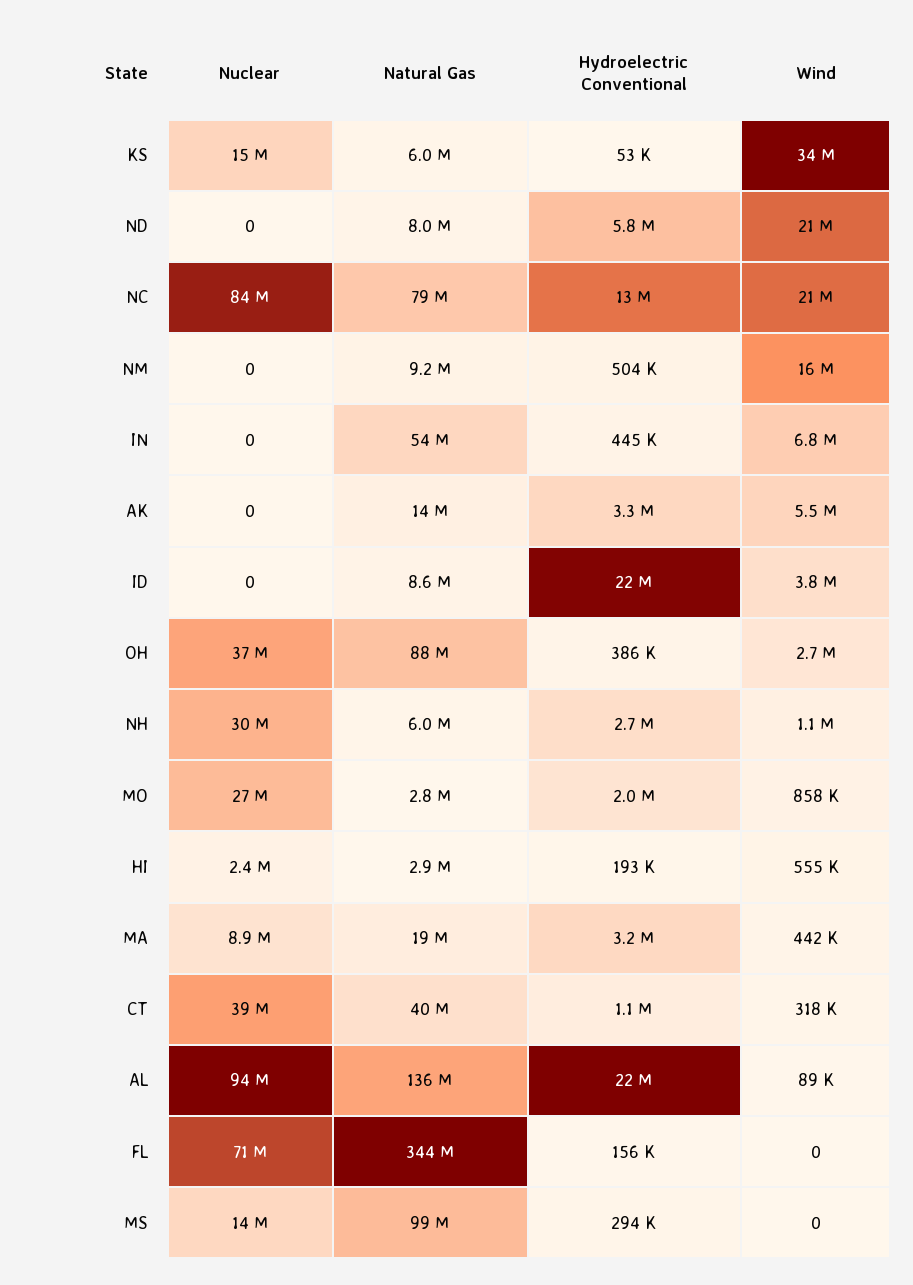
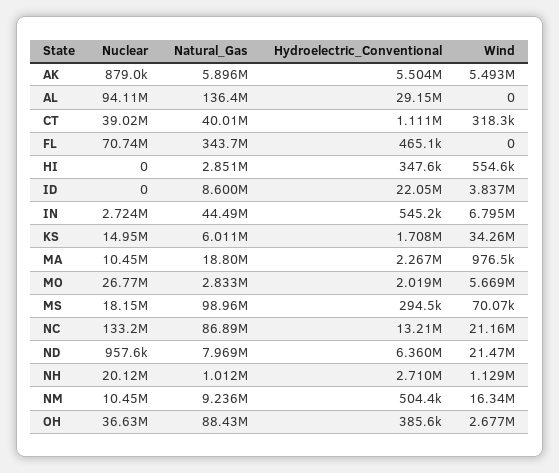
  {
    "Nuclear": {
      "KS": 14950000,
-     "ND": 0,
+     "ND": 957600,
-     "NC": 84000000,
+     "NC": 133200000,
-     "NM": 0,
+     "NM": 10450000,
-     "IN": 0,
+     "IN": 2724000,
-     "AK": 0,
+     "AK": 879000,
      "ID": 0,
      "OH": 36630000,
-     "NH": 30000000,
+     "NH": 20120000,
      "MO": 26770000,
-     "HI": 2400000,
+     "HI": 0,
-     "MA": 8900000,
+     "MA": 10450000,
      "CT": 39020000,
      "AL": 94110000,
      "FL": 70740000,
-     "MS": 14000000
+     "MS": 18150000
    },
    "Natural Gas": {
      "KS": 6011000,
      "ND": 7969000,
-     "NC": 79000000,
+     "NC": 86890000,
      "NM": 9236000,
-     "IN": 54000000,
+     "IN": 44490000,
-     "AK": 14000000,
+     "AK": 5896000,
      "ID": 8600000,
      "OH": 88430000,
-     "NH": 6000000,
+     "NH": 1012000,
      "MO": 2833000,
      "HI": 2851000,
      "MA": 18800000,
      "CT": 40010000,
      "AL": 136400000,
      "FL": 343700000,
      "MS": 98960000
    },
    "Hydroelectric Conventional": {
-     "KS": 53000,
+     "KS": 1708000,
-     "ND": 5800000,
+     "ND": 6360000,
      "NC": 13210000,
      "NM": 504400,
-     "IN": 445000,
+     "IN": 545200,
-     "AK": 3300000,
+     "AK": 5504000,
      "ID": 22050000,
      "OH": 385600,
      "NH": 2710000,
      "MO": 2019000,
-     "HI": 193000,
+     "HI": 347600,
-     "MA": 3200000,
+     "MA": 2267000,
      "CT": 1111000,
-     "AL": 22000000,
+     "AL": 29150000,
-     "FL": 156000,
+     "FL": 465100,
      "MS": 294500
    },
    "Wind": {
      "KS": 34260000,
      "ND": 21470000,
      "NC": 21160000,
      "NM": 16340000,
      "IN": 6795000,
      "AK": 5493000,
      "ID": 3837000,
      "OH": 2677000,
      "NH": 1129000,
-     "MO": 858000,
+     "MO": 5669000,
      "HI": 554600,
-     "MA": 442000,
+     "MA": 976500,
      "CT": 318300,
-     "AL": 89000,
+     "AL": 0,
      "FL": 0,
-     "MS": 0
+     "MS": 70070
    }
  }

